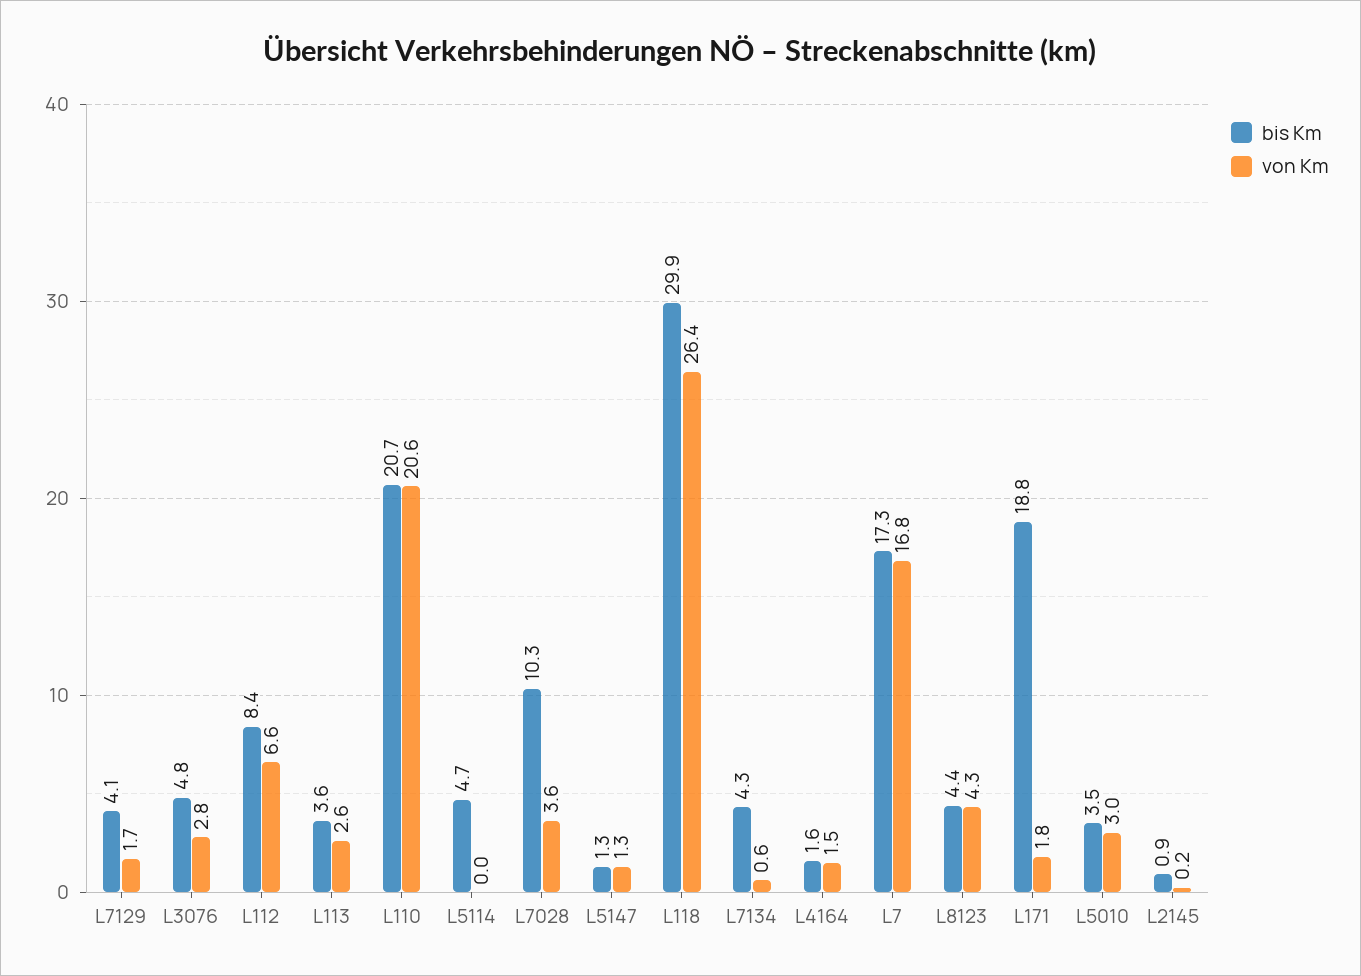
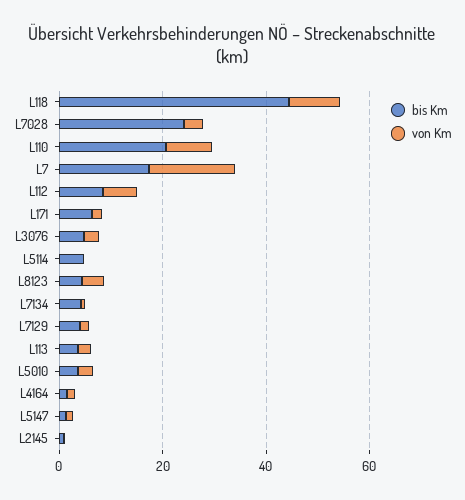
  {
    "bis Km": {
      "L7129": 4.1,
      "L3076": 4.8,
      "L112": 8.4,
      "L113": 3.6,
      "L110": 20.7,
      "L5114": 4.7,
-     "L7028": 10.3,
+     "L7028": 25,
      "L5147": 1.3,
-     "L118": 29.9,
+     "L118": 45,
      "L7134": 4.3,
      "L4164": 1.6,
      "L7": 17.3,
      "L8123": 4.4,
-     "L171": 18.8,
+     "L171": 5,
      "L5010": 3.5,
      "L2145": 0.9
    },
    "von Km": {
      "L7129": 1.7,
      "L3076": 2.8,
      "L112": 6.6,
      "L113": 2.6,
-     "L110": 20.6,
+     "L110": 10,
      "L5114": 0,
      "L7028": 3.6,
      "L5147": 1.3,
-     "L118": 26.4,
+     "L118": 10,
      "L7134": 0.6,
      "L4164": 1.5,
      "L7": 16.8,
      "L8123": 4.3,
      "L171": 1.8,
      "L5010": 3,
      "L2145": 0.2
    }
  }

